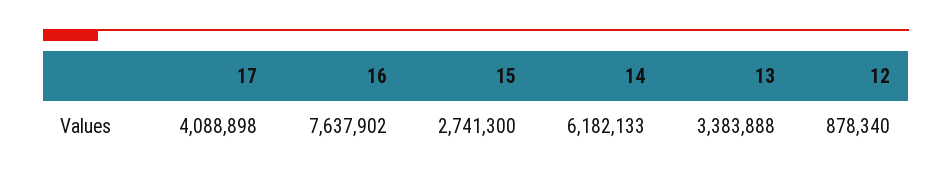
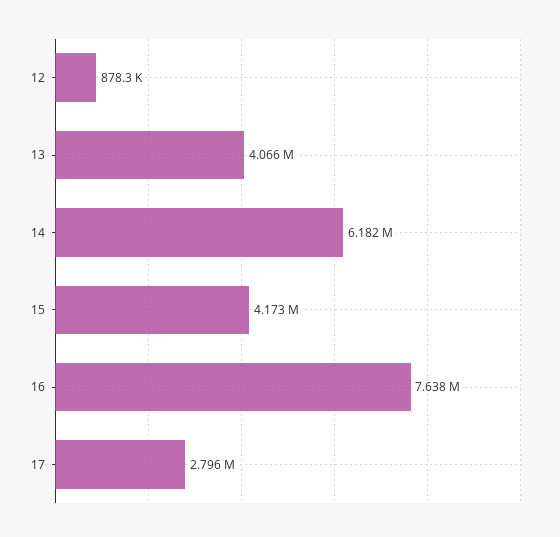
  {
-   "17": 4088898,
+   "17": 2796000,
    "16": 7637902,
-   "15": 2741300,
+   "15": 4173000,
    "14": 6182133,
-   "13": 3383888,
+   "13": 4066000,
    "12": 878340
  }

